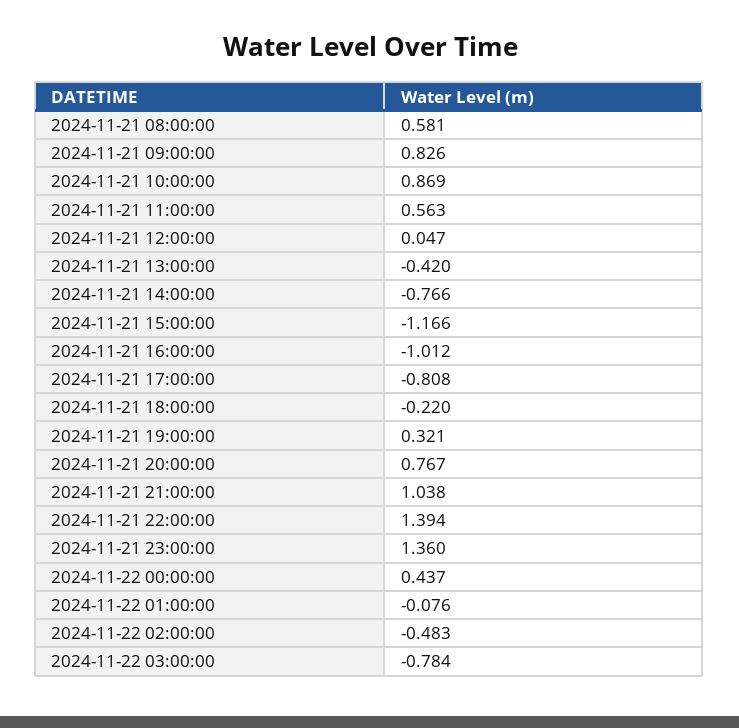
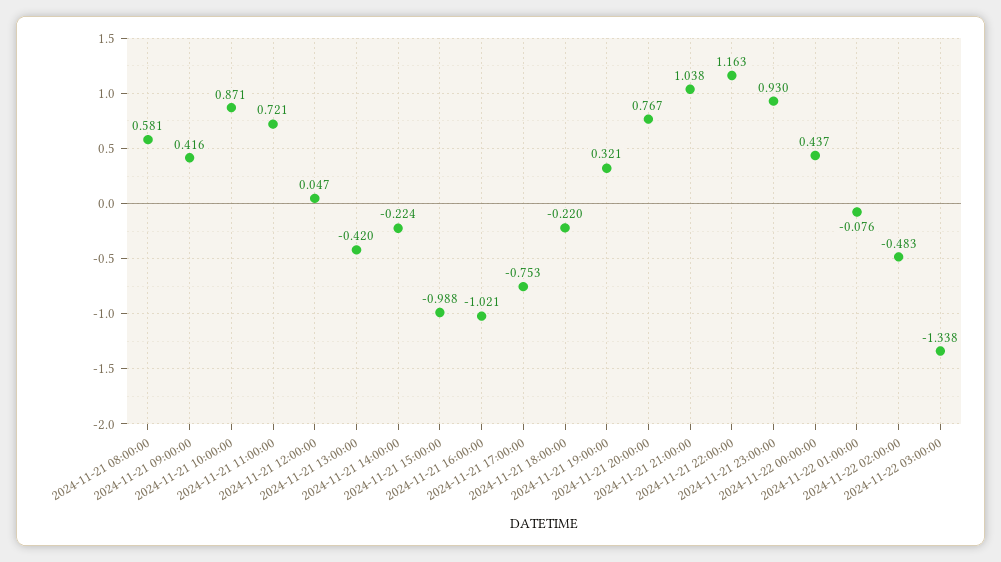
  {
    "2024-11-21 08:00:00": 0.581,
-   "2024-11-21 09:00:00": 0.826,
+   "2024-11-21 09:00:00": 0.416,
-   "2024-11-21 10:00:00": 0.869,
+   "2024-11-21 10:00:00": 0.871,
-   "2024-11-21 11:00:00": 0.563,
+   "2024-11-21 11:00:00": 0.721,
    "2024-11-21 12:00:00": 0.047,
    "2024-11-21 13:00:00": -0.42,
-   "2024-11-21 14:00:00": -0.766,
+   "2024-11-21 14:00:00": -0.224,
-   "2024-11-21 15:00:00": -1.166,
+   "2024-11-21 15:00:00": -0.988,
-   "2024-11-21 16:00:00": -1.012,
+   "2024-11-21 16:00:00": -1.021,
-   "2024-11-21 17:00:00": -0.808,
+   "2024-11-21 17:00:00": -0.753,
    "2024-11-21 18:00:00": -0.22,
    "2024-11-21 19:00:00": 0.321,
    "2024-11-21 20:00:00": 0.767,
    "2024-11-21 21:00:00": 1.038,
-   "2024-11-21 22:00:00": 1.394,
+   "2024-11-21 22:00:00": 1.163,
-   "2024-11-21 23:00:00": 1.36,
+   "2024-11-21 23:00:00": 0.93,
    "2024-11-22 00:00:00": 0.437,
    "2024-11-22 01:00:00": -0.076,
    "2024-11-22 02:00:00": -0.483,
-   "2024-11-22 03:00:00": -0.784
+   "2024-11-22 03:00:00": -1.338
  }

